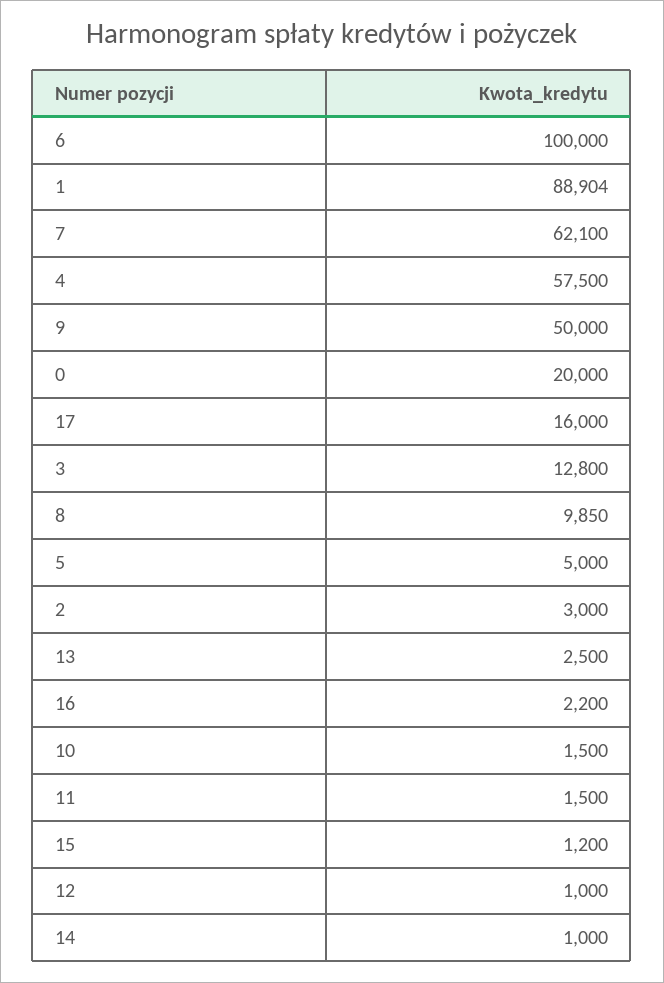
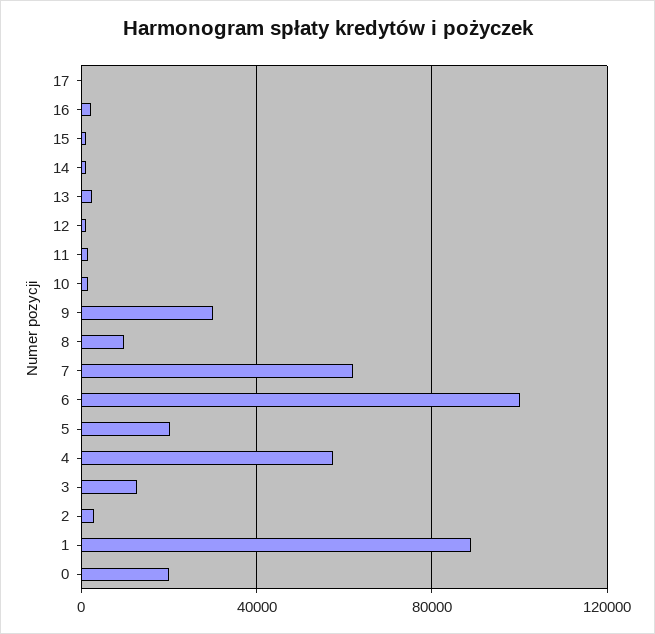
  {
    "6": 100000,
    "1": 88904,
    "7": 62100,
    "4": 57500,
-   "9": 50000,
+   "9": 30000,
    "0": 20000,
-   "17": 16000,
+   "17": 0,
    "3": 12800,
    "8": 9850,
-   "5": 5000,
+   "5": 20000,
    "2": 3000,
    "13": 2500,
    "16": 2200,
    "10": 1500,
    "11": 1500,
    "15": 1200,
    "12": 1000,
    "14": 1000
  }

